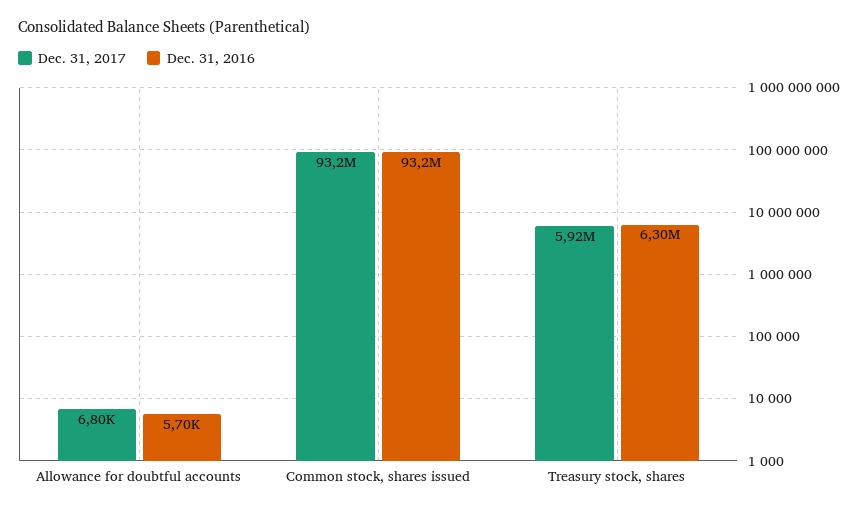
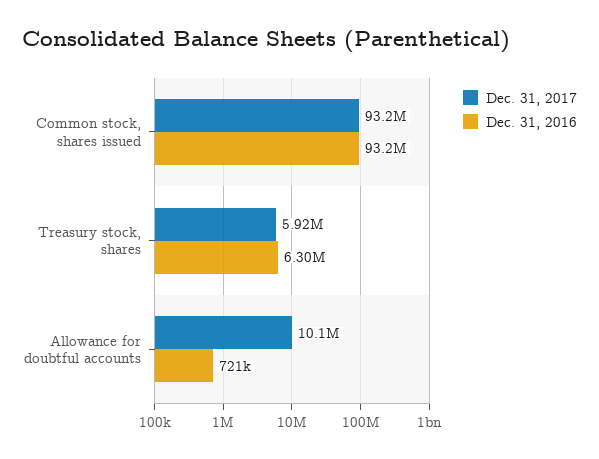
  {
    "Dec. 31, 2017": {
-     "Allowance for doubtful accounts": 6800,
+     "Allowance for doubtful accounts": 10100000,
      "Common stock, shares issued": 93200000,
      "Treasury stock, shares": 5920000
    },
    "Dec. 31, 2016": {
-     "Allowance for doubtful accounts": 5700,
+     "Allowance for doubtful accounts": 721000,
      "Common stock, shares issued": 93200000,
      "Treasury stock, shares": 6300000
    }
  }

